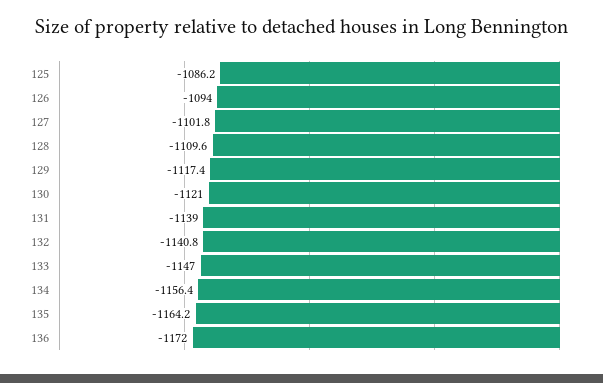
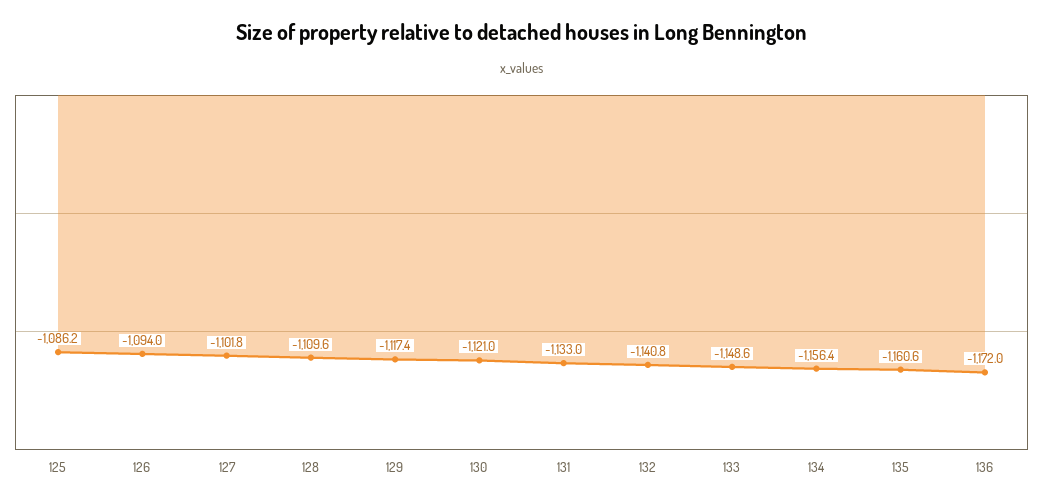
  {
    "125": -1086.2,
    "126": -1094,
    "127": -1101.8,
    "128": -1109.6,
    "129": -1117.4,
    "130": -1121,
-   "131": -1139,
+   "131": -1133,
    "132": -1140.8,
-   "133": -1147,
+   "133": -1148.6,
    "134": -1156.4,
-   "135": -1164.2,
+   "135": -1160.6,
    "136": -1172
  }

